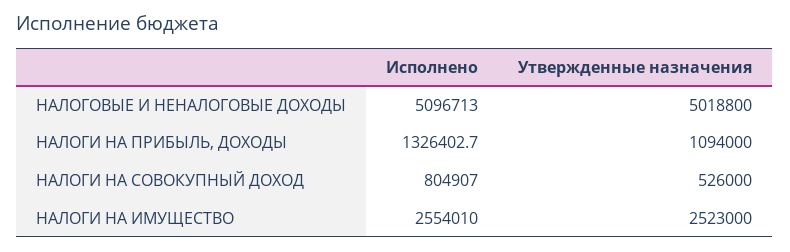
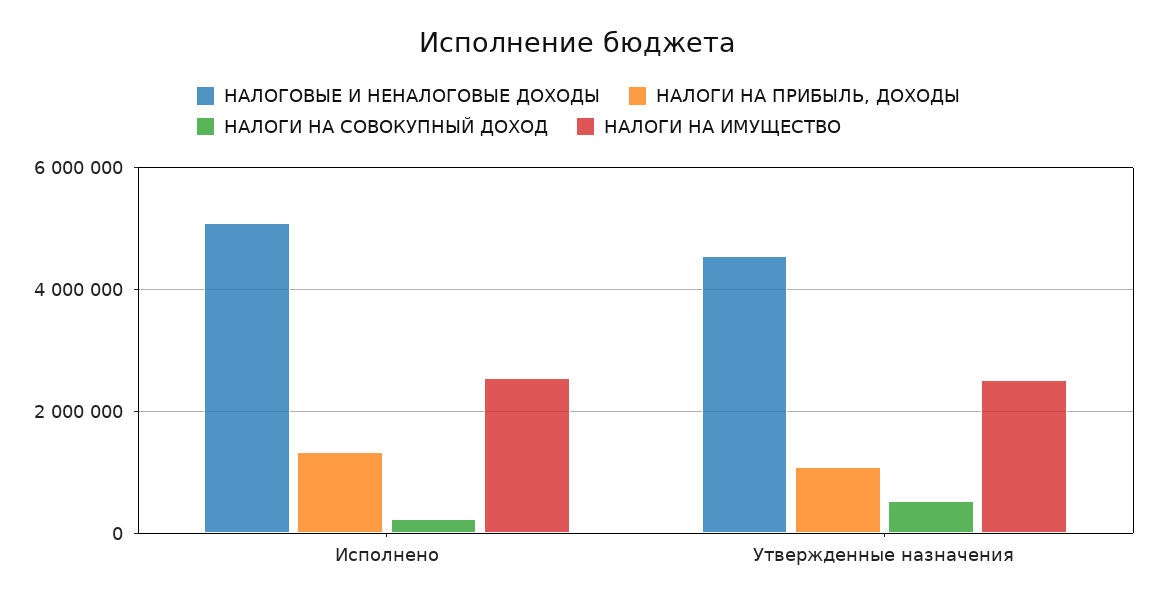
  {
    "НАЛОГОВЫЕ И НЕНАЛОГОВЫЕ ДОХОДЫ": {
      "Исполнено": 5096713,
-     "Утвержденные назначения": 5018800
+     "Утвержденные назначения": 4600000
    },
    "НАЛОГИ НА ПРИБЫЛЬ, ДОХОДЫ": {
      "Исполнено": 1326402.7,
      "Утвержденные назначения": 1094000
    },
    "НАЛОГИ НА СОВОКУПНЫЙ ДОХОД": {
-     "Исполнено": 804907,
+     "Исполнено": 200000,
      "Утвержденные назначения": 526000
    },
    "НАЛОГИ НА ИМУЩЕСТВО": {
      "Исполнено": 2554010,
      "Утвержденные назначения": 2523000
    }
  }

